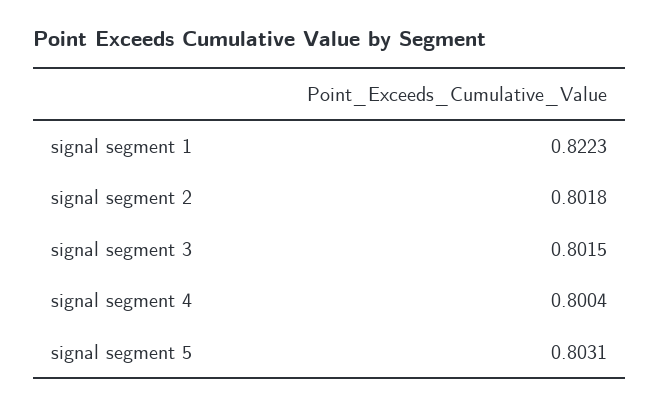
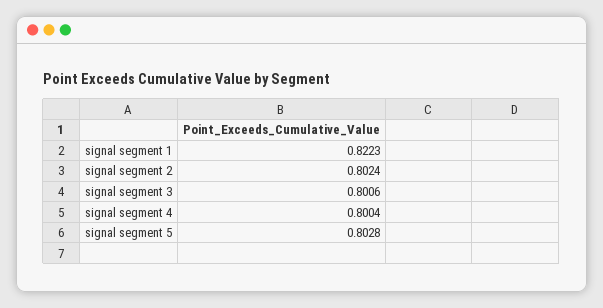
  {
    "signal segment 1": 0.8223,
-   "signal segment 2": 0.8018,
+   "signal segment 2": 0.8024,
-   "signal segment 3": 0.8015,
+   "signal segment 3": 0.8006,
    "signal segment 4": 0.8004,
-   "signal segment 5": 0.8031
+   "signal segment 5": 0.8028
  }

